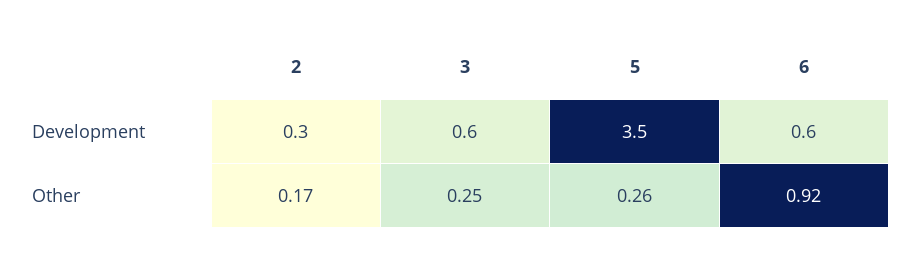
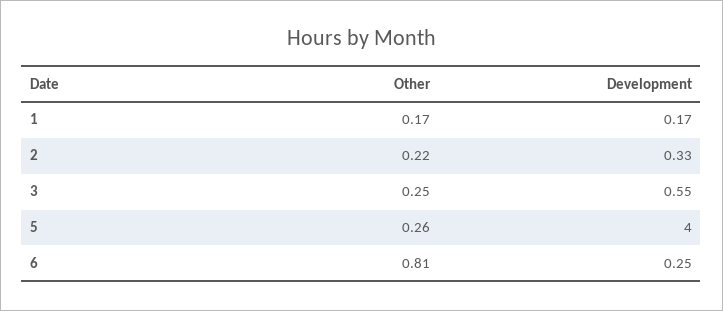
  {
    "2": {
      "Development": 0.33,
-     "Other": 0.17
+     "Other": 0.22
    },
    "3": {
      "Development": 0.55,
      "Other": 0.25
    },
    "5": {
-     "Development": 3.5,
+     "Development": 4,
      "Other": 0.26
    },
    "6": {
-     "Development": 0.6,
+     "Development": 0.25,
-     "Other": 0.92
+     "Other": 0.81
-   }
+   },
+   "1": {
+     "Other": 0.17,
+     "Development": 0.17
+   }
  }

